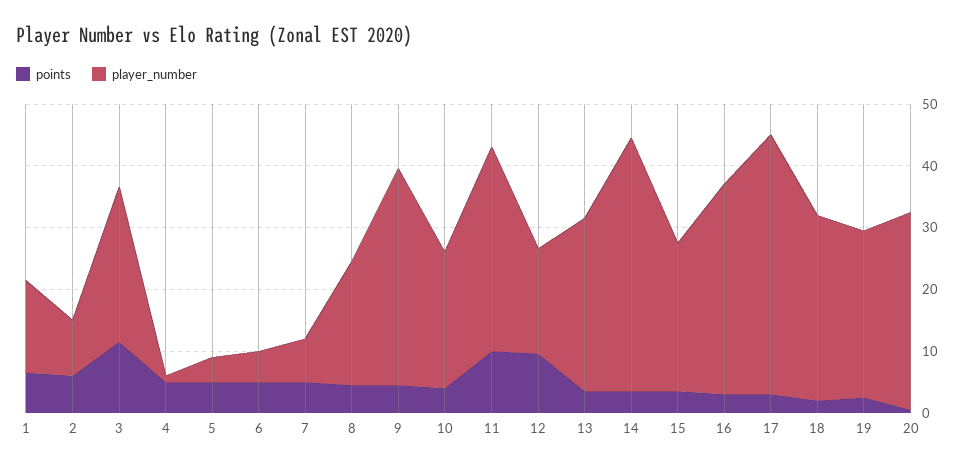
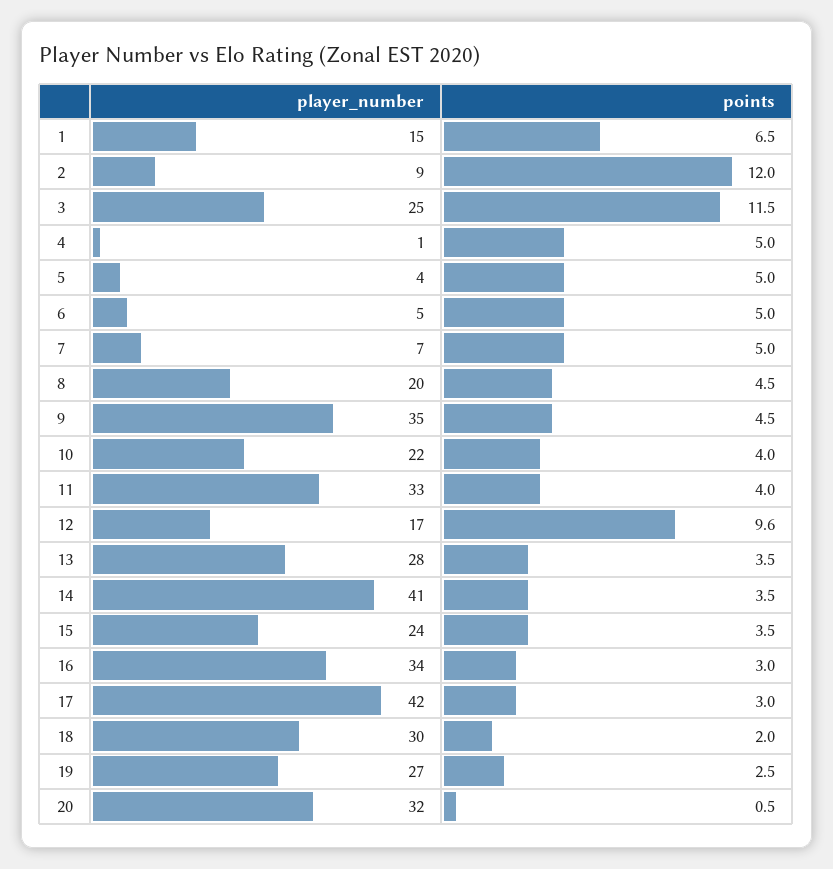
  {
    "points": {
      "1": 6.5,
-     "2": 6,
+     "2": 12,
      "3": 11.5,
      "4": 5,
      "5": 5,
      "6": 5,
      "7": 5,
      "8": 4.5,
      "9": 4.5,
      "10": 4,
-     "11": 10,
+     "11": 4,
      "12": 9.6,
      "13": 3.5,
      "14": 3.5,
      "15": 3.5,
      "16": 3,
      "17": 3,
      "18": 2,
      "19": 2.5,
      "20": 0.5
    },
    "player_number": {
      "1": 15,
      "2": 9,
      "3": 25,
      "4": 1,
      "5": 4,
      "6": 5,
      "7": 7,
      "8": 20,
      "9": 35,
      "10": 22,
      "11": 33,
      "12": 17,
      "13": 28,
      "14": 41,
      "15": 24,
      "16": 34,
      "17": 42,
      "18": 30,
      "19": 27,
      "20": 32
    }
  }

